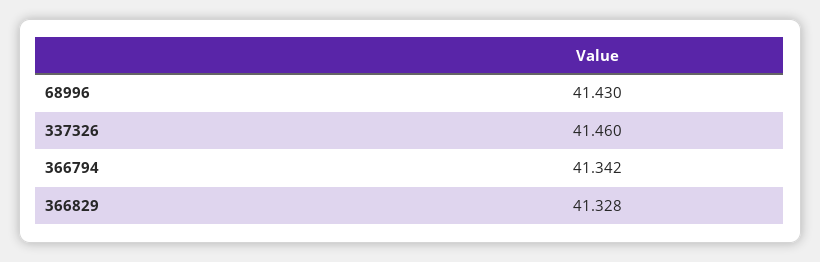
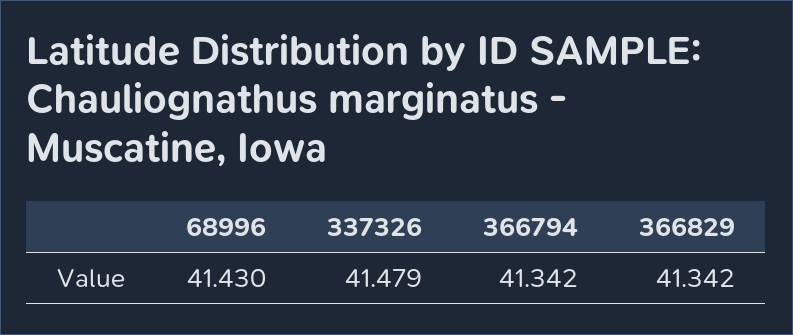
  {
    "68996": 41.43,
-   "337326": 41.46,
+   "337326": 41.479,
    "366794": 41.342,
-   "366829": 41.328
+   "366829": 41.342
  }

